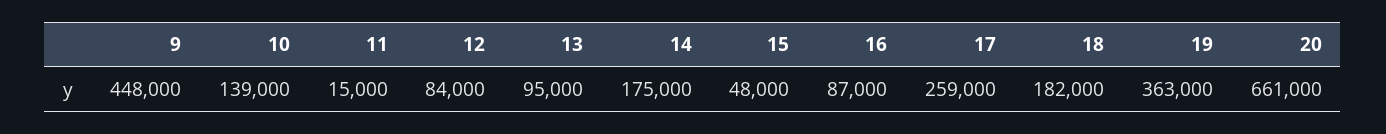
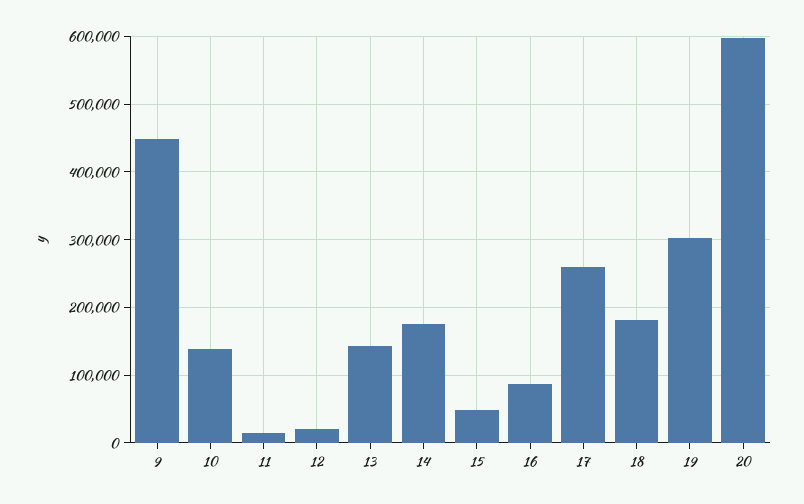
  {
    "9": 448000,
    "10": 139000,
    "11": 15000,
-   "12": 84000,
+   "12": 20000,
-   "13": 95000,
+   "13": 140000,
    "14": 175000,
    "15": 48000,
    "16": 87000,
    "17": 259000,
    "18": 182000,
-   "19": 363000,
+   "19": 300000,
-   "20": 661000
+   "20": 600000
  }

